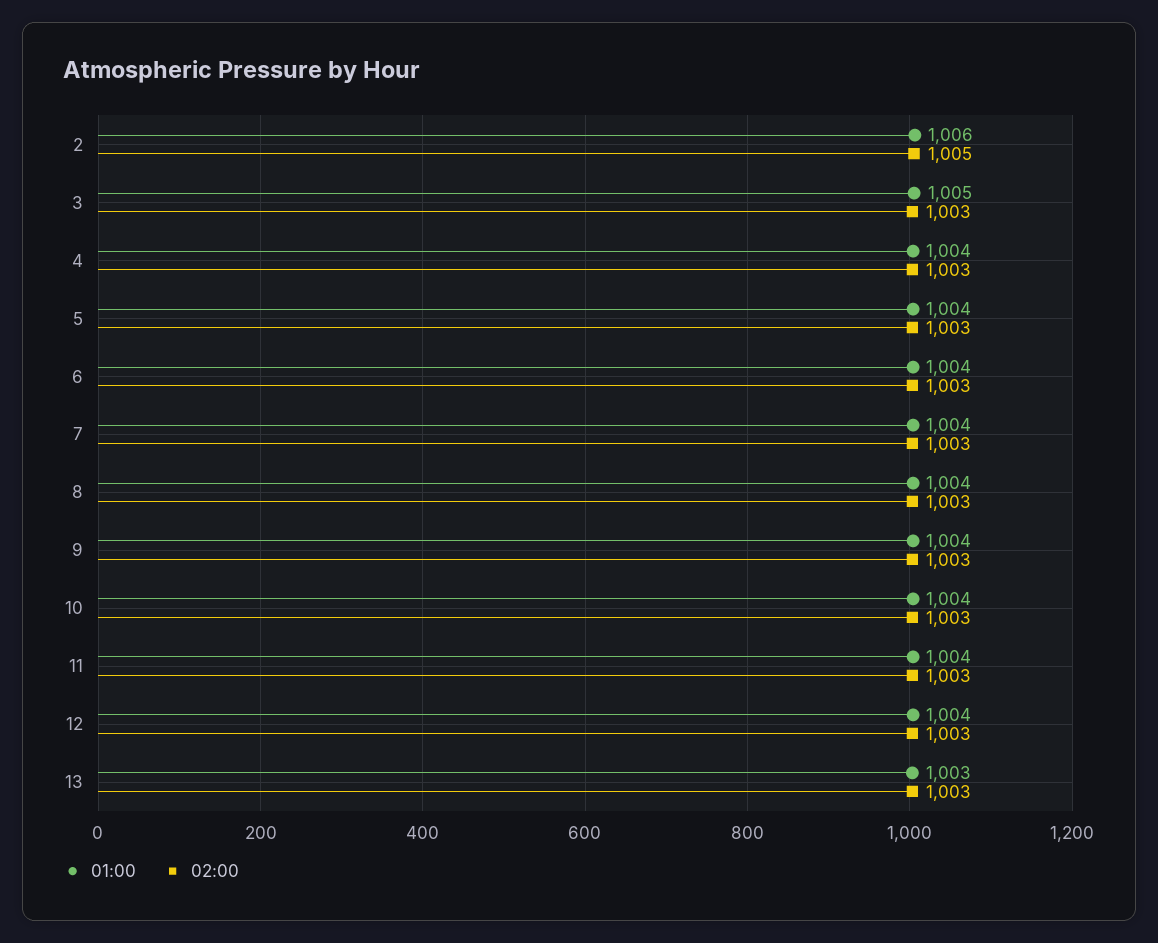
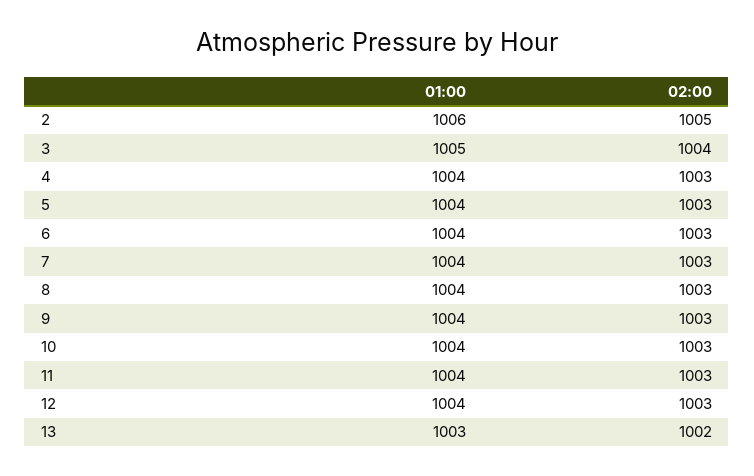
  {
    "01:00": {
      "2": 1006,
      "3": 1005,
      "4": 1004,
      "5": 1004,
      "6": 1004,
      "7": 1004,
      "8": 1004,
      "9": 1004,
      "10": 1004,
      "11": 1004,
      "12": 1004,
      "13": 1003
    },
    "02:00": {
      "2": 1005,
-     "3": 1003,
+     "3": 1004,
      "4": 1003,
      "5": 1003,
      "6": 1003,
      "7": 1003,
      "8": 1003,
      "9": 1003,
      "10": 1003,
      "11": 1003,
      "12": 1003,
-     "13": 1003
+     "13": 1002
    }
  }

